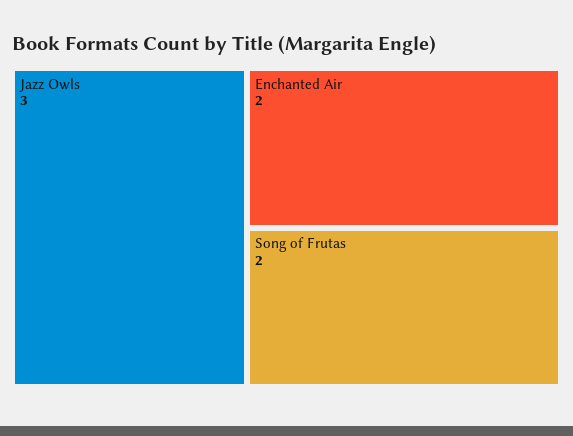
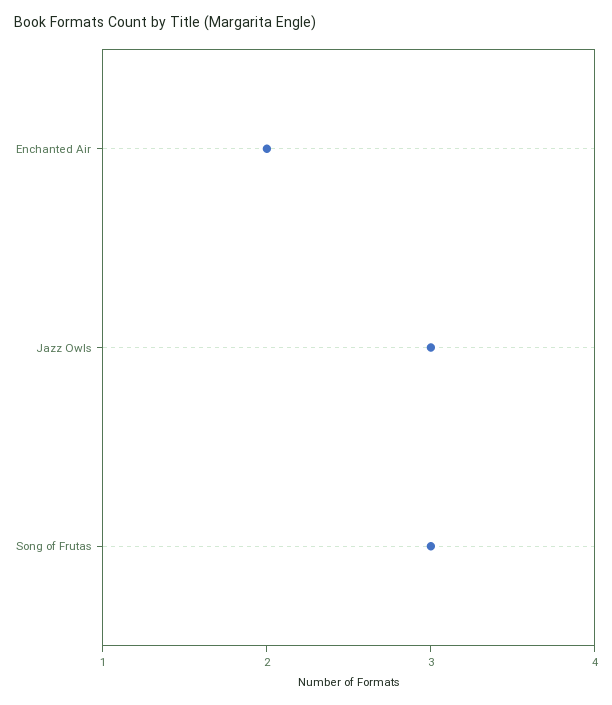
  {
    "Jazz Owls": 3,
    "Enchanted Air": 2,
-   "Song of Frutas": 2
+   "Song of Frutas": 3
  }

